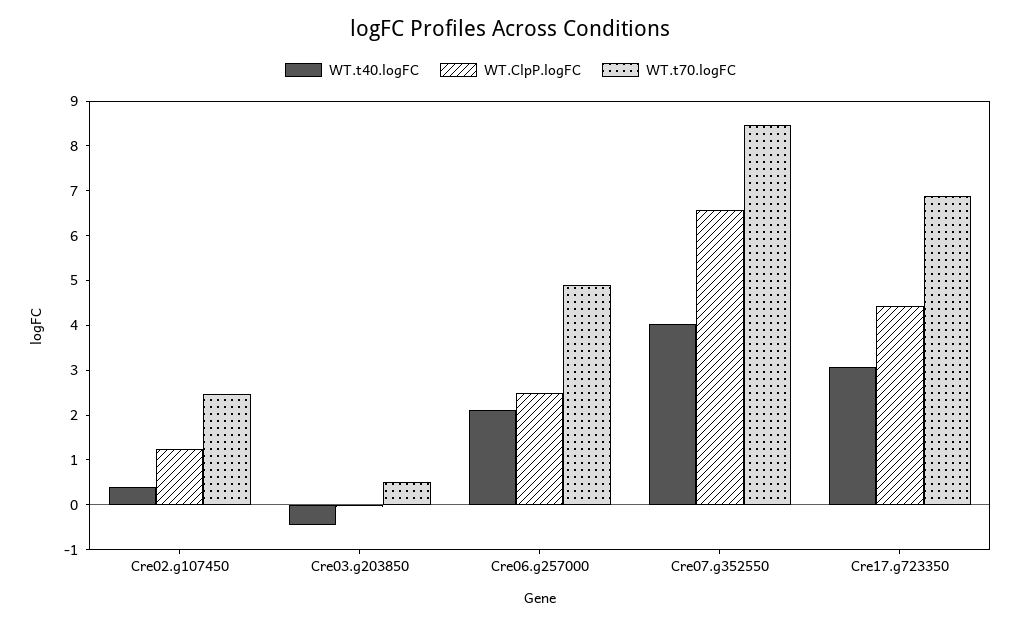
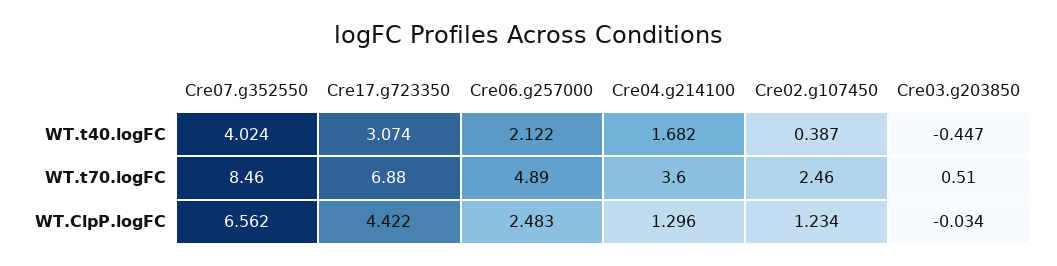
  {
    "WT.t40.logFC": {
      "Cre02.g107450": 0.387,
      "Cre03.g203850": -0.447,
      "Cre06.g257000": 2.122,
      "Cre07.g352550": 4.024,
-     "Cre17.g723350": 3.074
+     "Cre17.g723350": 3.074,
+     "Cre04.g214100": 1.682
    },
    "WT.ClpP.logFC": {
      "Cre02.g107450": 1.234,
      "Cre03.g203850": -0.034,
      "Cre06.g257000": 2.483,
      "Cre07.g352550": 6.562,
-     "Cre17.g723350": 4.422
+     "Cre17.g723350": 4.422,
+     "Cre04.g214100": 1.296
    },
    "WT.t70.logFC": {
      "Cre02.g107450": 2.46,
      "Cre03.g203850": 0.51,
      "Cre06.g257000": 4.89,
      "Cre07.g352550": 8.46,
-     "Cre17.g723350": 6.88
+     "Cre17.g723350": 6.88,
+     "Cre04.g214100": 3.6
    }
  }

